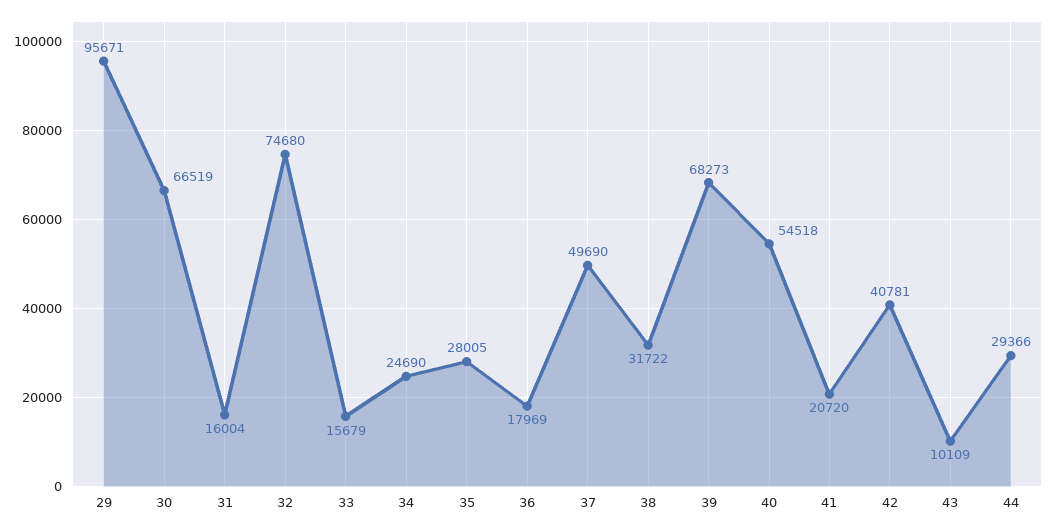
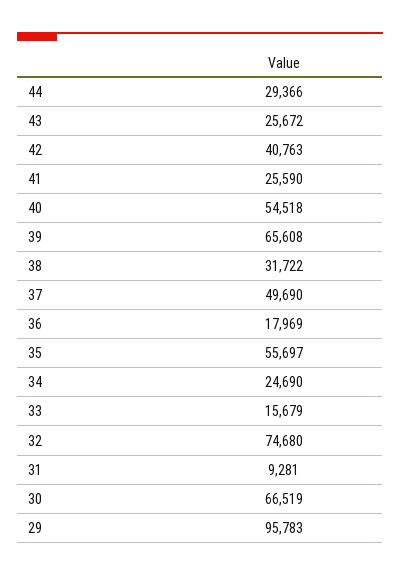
  {
-   "29": 95671,
+   "29": 95783,
    "30": 66519,
-   "31": 16004,
+   "31": 9281,
    "32": 74680,
    "33": 15679,
    "34": 24690,
-   "35": 28005,
+   "35": 55697,
    "36": 17969,
    "37": 49690,
    "38": 31722,
-   "39": 68273,
+   "39": 65608,
    "40": 54518,
-   "41": 20720,
+   "41": 25590,
-   "42": 40781,
+   "42": 40763,
-   "43": 10109,
+   "43": 25672,
    "44": 29366
  }

